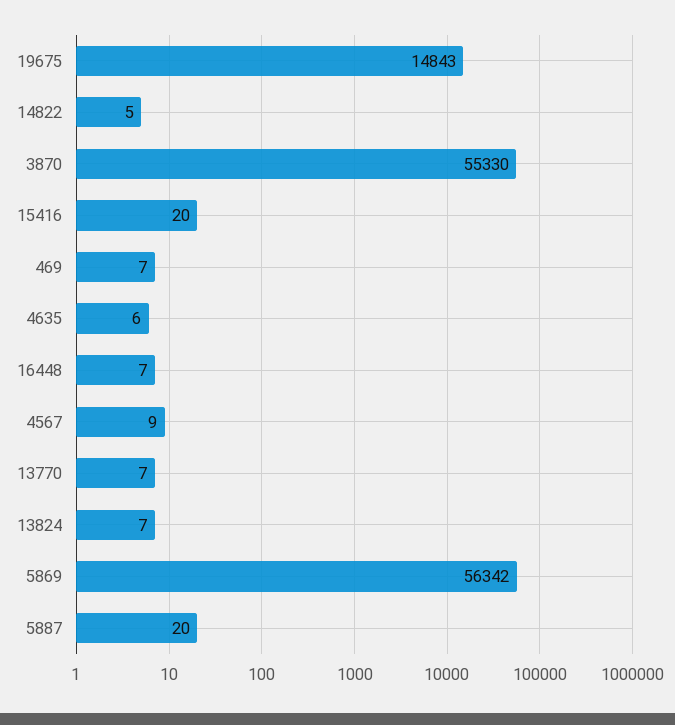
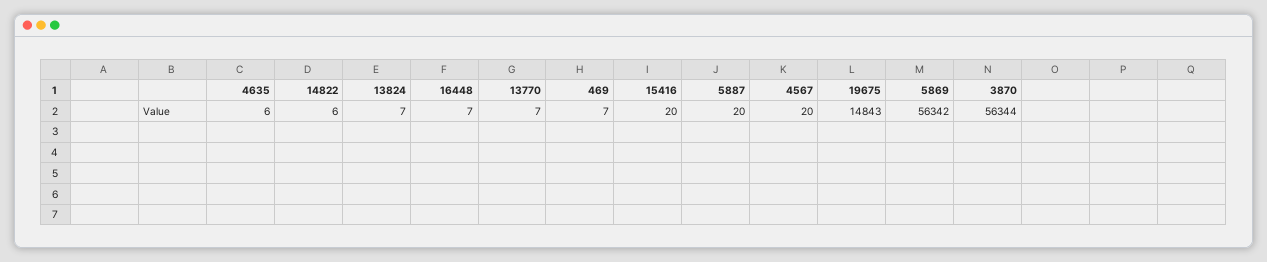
  {
    "19675": 14843,
-   "14822": 5,
+   "14822": 6,
-   "3870": 55330,
+   "3870": 56344,
    "15416": 20,
    "469": 7,
    "4635": 6,
    "16448": 7,
-   "4567": 9,
+   "4567": 20,
    "13770": 7,
    "13824": 7,
    "5869": 56342,
    "5887": 20
  }

